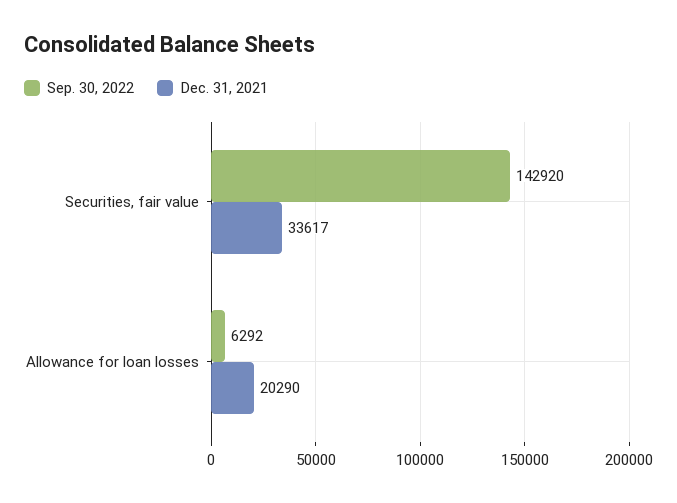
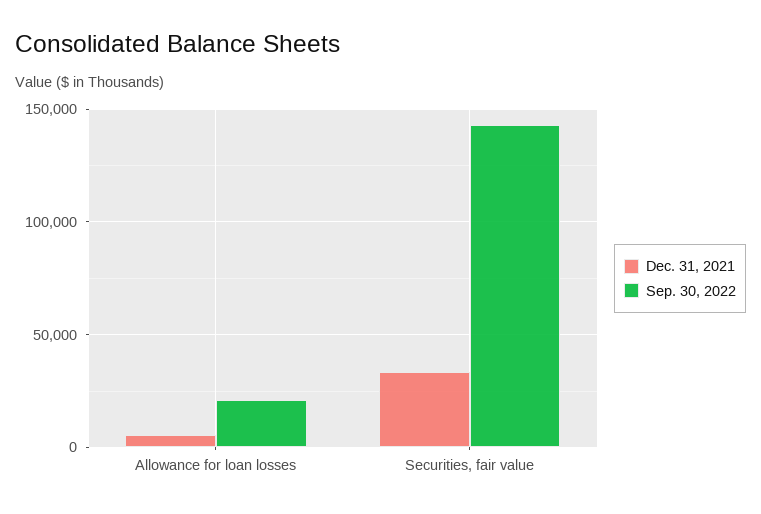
  {
    "Sep. 30, 2022": {
      "Securities, fair value": 142920,
-     "Allowance for loan losses": 6292
+     "Allowance for loan losses": 20000
    },
    "Dec. 31, 2021": {
      "Securities, fair value": 33617,
-     "Allowance for loan losses": 20290
+     "Allowance for loan losses": 5000
    }
  }

